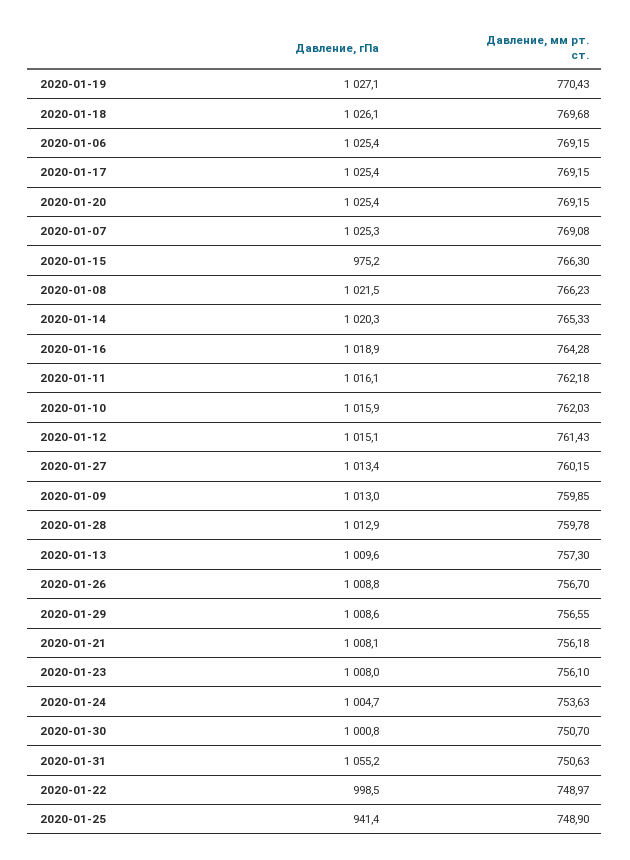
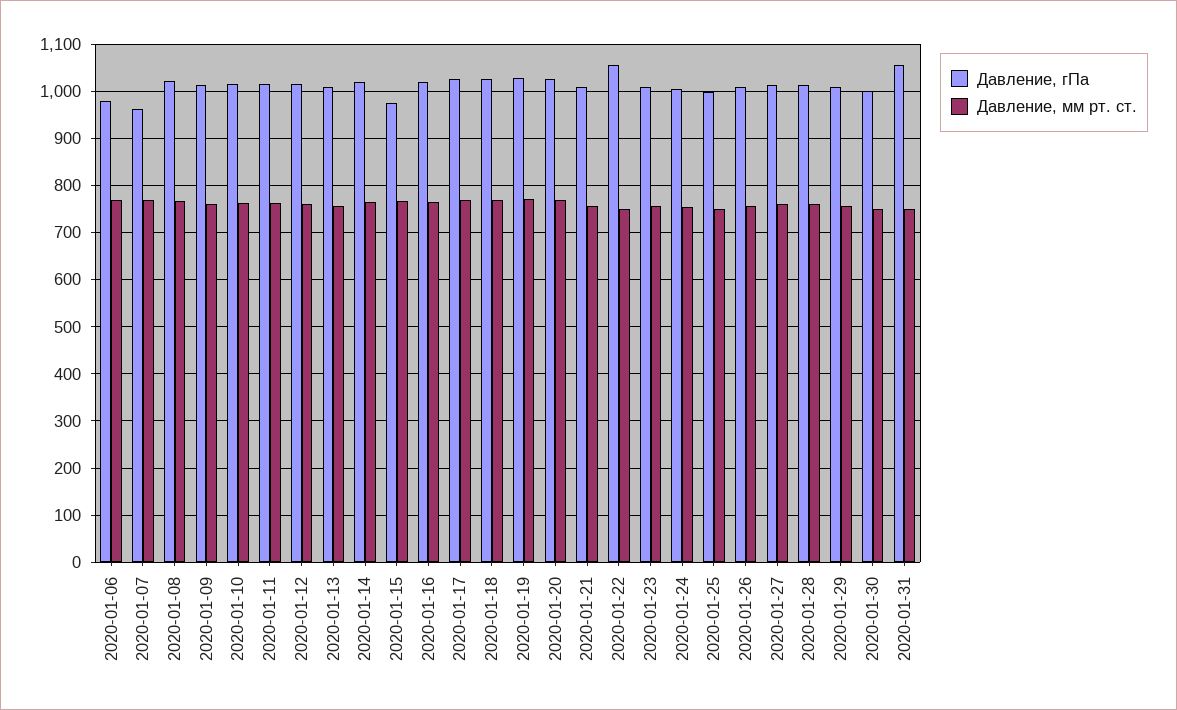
  {
    "Давление, гПа": {
      "2020-01-19": 1027.1,
      "2020-01-18": 1026.1,
-     "2020-01-06": 1025.4,
+     "2020-01-06": 980,
      "2020-01-17": 1025.4,
      "2020-01-20": 1025.4,
-     "2020-01-07": 1025.3,
+     "2020-01-07": 960,
      "2020-01-15": 975.2,
      "2020-01-08": 1021.5,
      "2020-01-14": 1020.3,
      "2020-01-16": 1018.9,
      "2020-01-11": 1016.1,
      "2020-01-10": 1015.9,
      "2020-01-12": 1015.1,
      "2020-01-27": 1013.4,
      "2020-01-09": 1013,
      "2020-01-28": 1012.9,
      "2020-01-13": 1009.6,
      "2020-01-26": 1008.8,
      "2020-01-29": 1008.6,
      "2020-01-21": 1008.1,
      "2020-01-23": 1008,
      "2020-01-24": 1004.7,
      "2020-01-30": 1000.8,
      "2020-01-31": 1055.2,
-     "2020-01-22": 998.5,
+     "2020-01-22": 1060,
-     "2020-01-25": 941.4
+     "2020-01-25": 1000
    },
    "Давление, мм рт. ст.": {
      "2020-01-19": 770.43,
      "2020-01-18": 769.68,
      "2020-01-06": 769.15,
      "2020-01-17": 769.15,
      "2020-01-20": 769.15,
      "2020-01-07": 769.08,
      "2020-01-15": 766.3,
      "2020-01-08": 766.23,
      "2020-01-14": 765.33,
      "2020-01-16": 764.28,
      "2020-01-11": 762.18,
      "2020-01-10": 762.03,
      "2020-01-12": 761.43,
      "2020-01-27": 760.15,
      "2020-01-09": 759.85,
      "2020-01-28": 759.78,
      "2020-01-13": 757.3,
      "2020-01-26": 756.7,
      "2020-01-29": 756.55,
      "2020-01-21": 756.18,
      "2020-01-23": 756.1,
      "2020-01-24": 753.63,
      "2020-01-30": 750.7,
      "2020-01-31": 750.63,
      "2020-01-22": 748.97,
      "2020-01-25": 748.9
    }
  }

